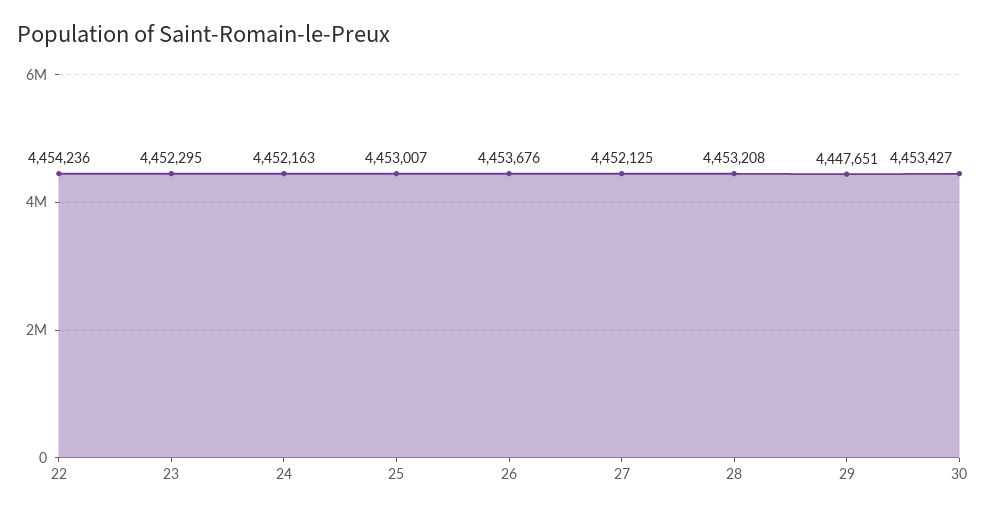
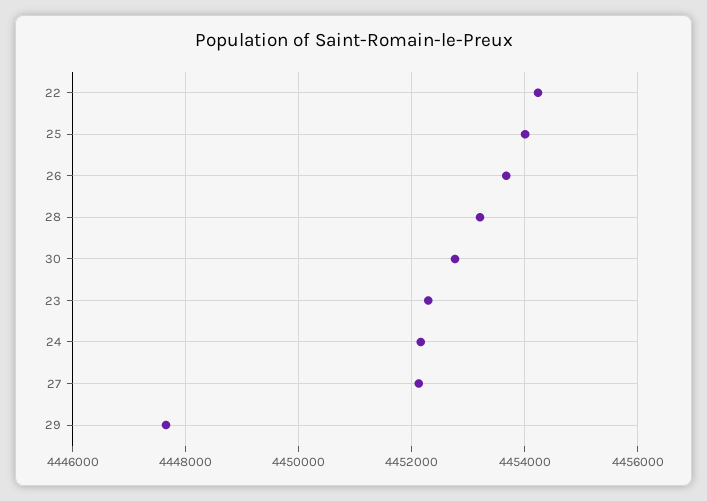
  {
    "22": 4454236,
    "23": 4452295,
    "24": 4452163,
-   "25": 4453007,
+   "25": 4454000,
    "26": 4453676,
    "27": 4452125,
    "28": 4453208,
    "29": 4447651,
-   "30": 4453427
+   "30": 4452800
  }

